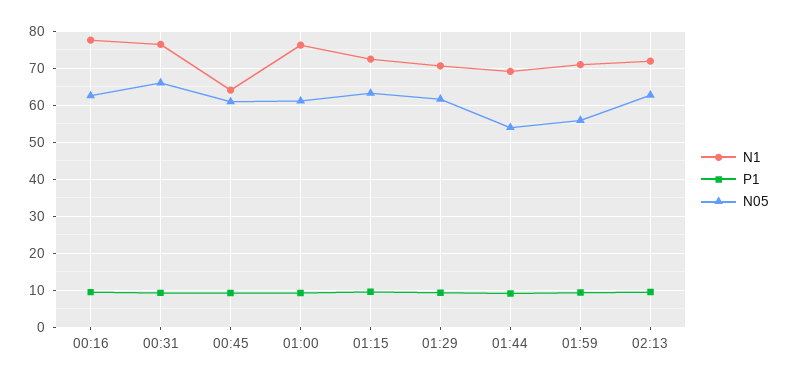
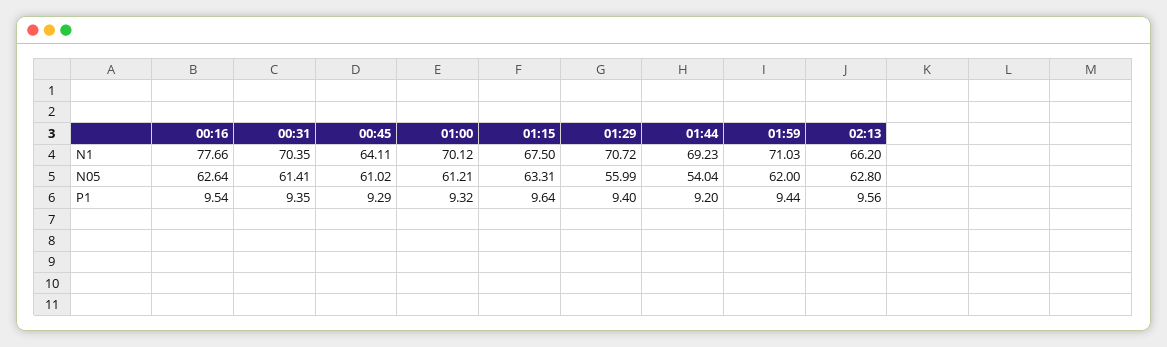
  {
    "N1": {
      "00:16": 77.66,
-     "00:31": 76,
+     "00:31": 70.35,
      "00:45": 64.11,
-     "01:00": 76,
+     "01:00": 70.12,
-     "01:15": 72,
+     "01:15": 67.5,
      "01:29": 70.72,
      "01:44": 69.23,
      "01:59": 71.03,
-     "02:13": 72
+     "02:13": 66.2
    },
    "P1": {
      "00:16": 9.54,
      "00:31": 9.35,
      "00:45": 9.29,
      "01:00": 9.32,
      "01:15": 9.64,
      "01:29": 9.4,
      "01:44": 9.2,
      "01:59": 9.44,
      "02:13": 9.56
    },
    "N05": {
      "00:16": 62.64,
-     "00:31": 66,
+     "00:31": 61.41,
      "00:45": 61.02,
      "01:00": 61.21,
      "01:15": 63.31,
-     "01:29": 62,
+     "01:29": 55.99,
      "01:44": 54.04,
-     "01:59": 56,
+     "01:59": 62,
      "02:13": 62.8
    }
  }

